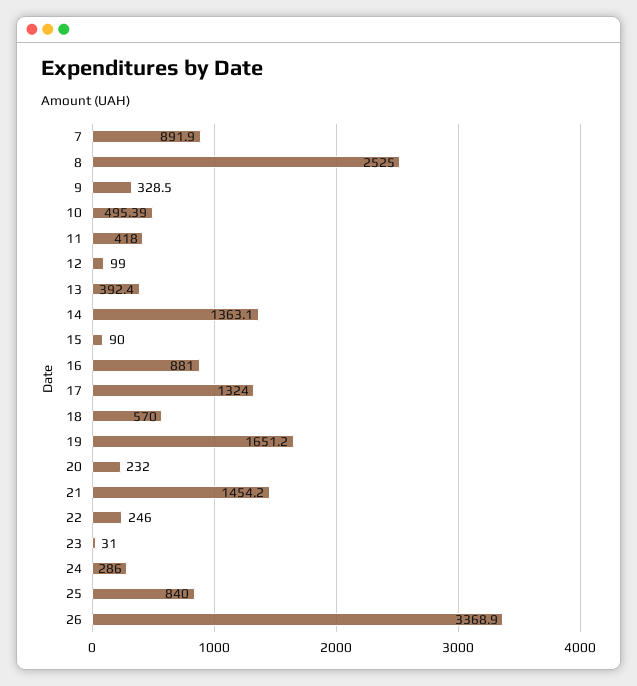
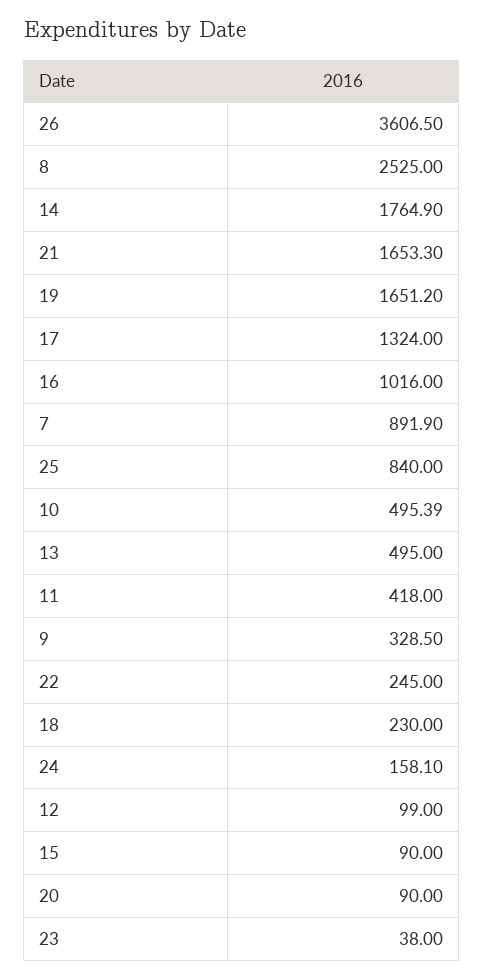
  {
    "7": 891.9,
    "8": 2525,
    "9": 328.5,
    "10": 495.39,
    "11": 418,
    "12": 99,
-   "13": 392.4,
+   "13": 495,
-   "14": 1363.1,
+   "14": 1764.9,
    "15": 90,
-   "16": 881,
+   "16": 1016,
    "17": 1324,
-   "18": 570,
+   "18": 230,
    "19": 1651.2,
-   "20": 232,
+   "20": 90,
-   "21": 1454.2,
+   "21": 1653.3,
-   "22": 246,
+   "22": 245,
-   "23": 31,
+   "23": 38,
-   "24": 286,
+   "24": 158.1,
    "25": 840,
-   "26": 3368.9
+   "26": 3606.5
  }

